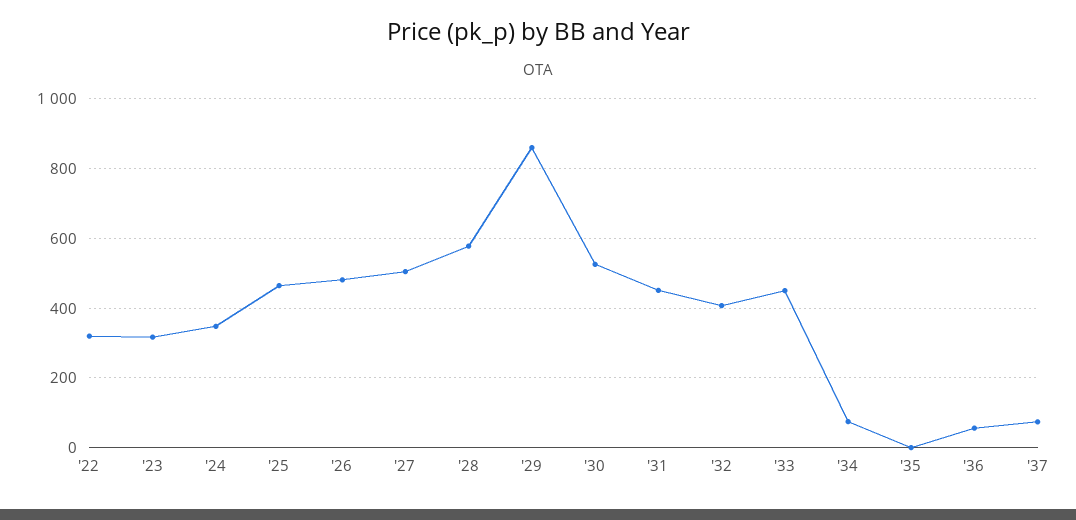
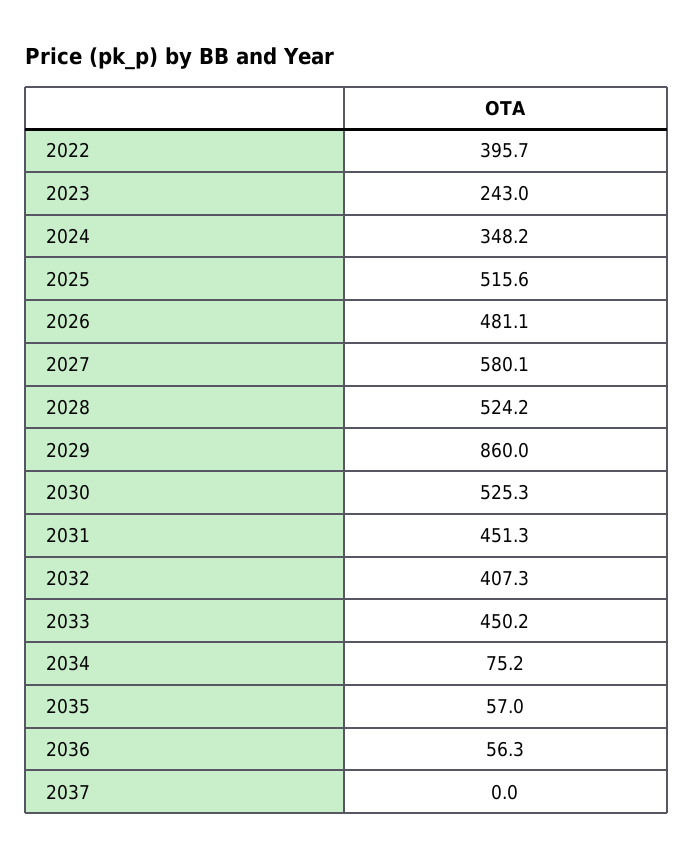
  {
-   "'22": 320,
+   "'22": 395.7,
-   "'23": 320,
+   "'23": 243,
    "'24": 348.2,
-   "'25": 460,
+   "'25": 515.6,
    "'26": 481.1,
-   "'27": 500,
+   "'27": 580.1,
-   "'28": 580,
+   "'28": 524.2,
    "'29": 860,
    "'30": 525.3,
    "'31": 451.3,
    "'32": 407.3,
    "'33": 450.2,
    "'34": 75.2,
-   "'35": 0,
+   "'35": 57,
    "'36": 56.3,
-   "'37": 80
+   "'37": 0
  }

